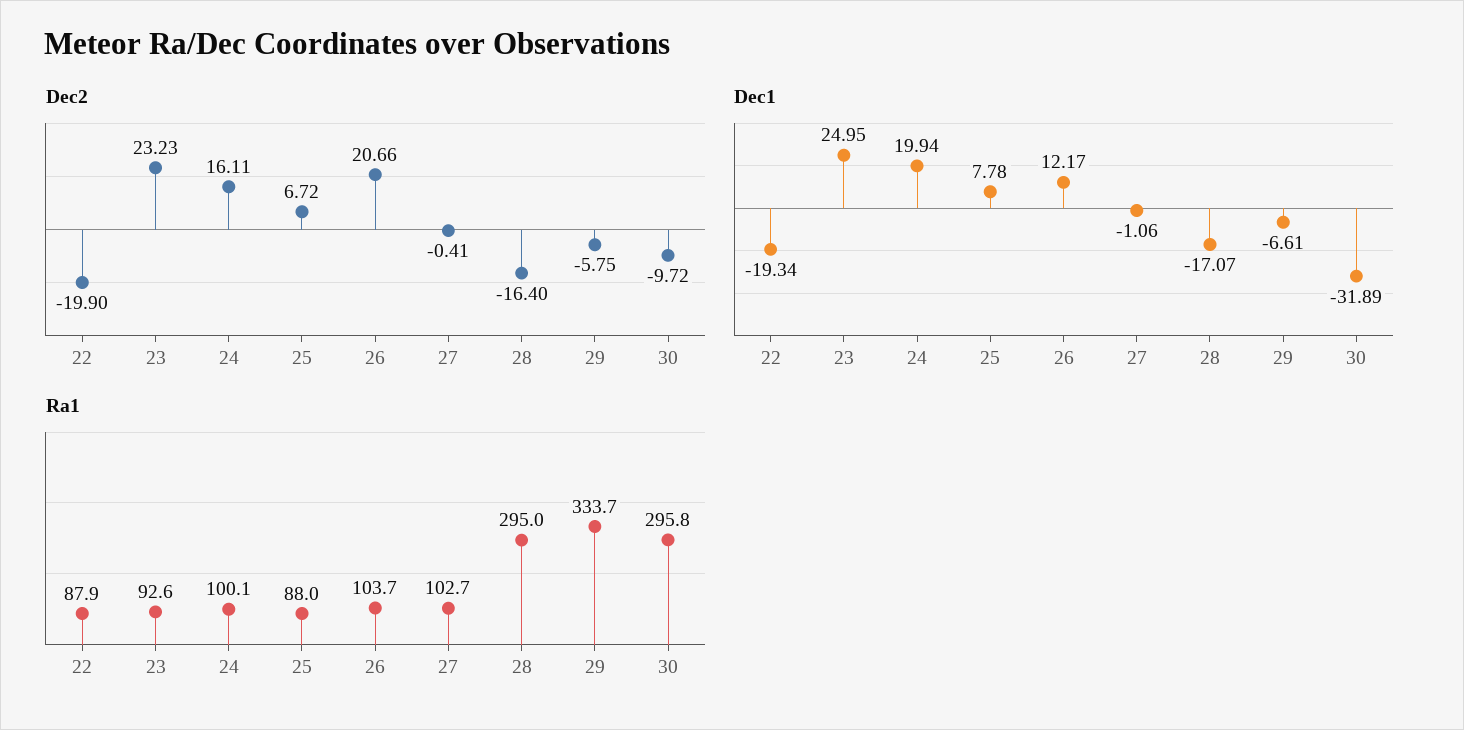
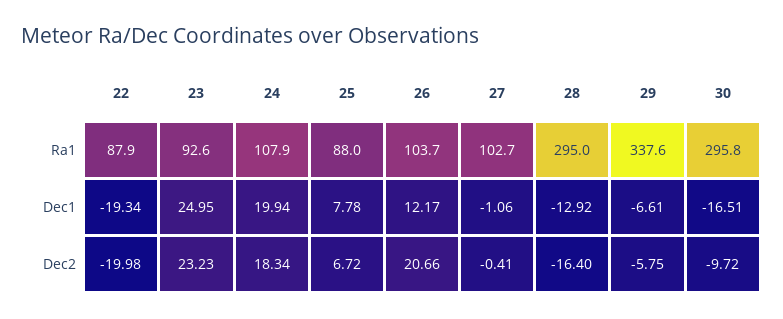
  {
    "Dec2": {
-     "22": -19.9,
+     "22": -19.98,
      "23": 23.23,
-     "24": 16.11,
+     "24": 18.34,
      "25": 6.72,
      "26": 20.66,
      "27": -0.41,
      "28": -16.4,
      "29": -5.75,
      "30": -9.72
    },
    "Dec1": {
      "22": -19.34,
      "23": 24.95,
      "24": 19.94,
      "25": 7.78,
      "26": 12.17,
      "27": -1.06,
-     "28": -17.07,
+     "28": -12.92,
      "29": -6.61,
-     "30": -31.89
+     "30": -16.51
    },
    "Ra1": {
      "22": 87.9,
      "23": 92.6,
-     "24": 100.1,
+     "24": 107.9,
      "25": 88,
      "26": 103.7,
      "27": 102.7,
      "28": 295,
-     "29": 333.7,
+     "29": 337.6,
      "30": 295.8
    }
  }

